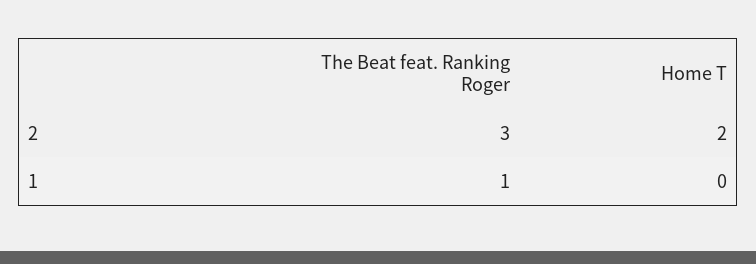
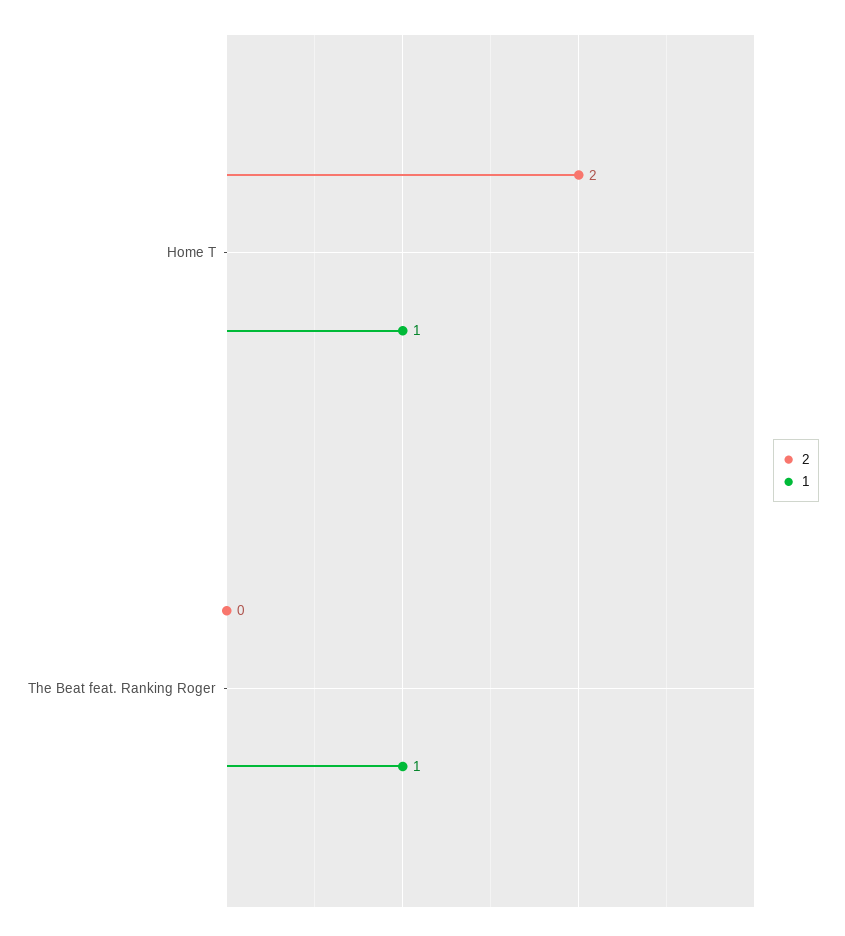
  {
    "2": {
-     "The Beat feat. Ranking Roger": 3,
+     "The Beat feat. Ranking Roger": 0,
      "Home T": 2
    },
    "1": {
      "The Beat feat. Ranking Roger": 1,
-     "Home T": 0
+     "Home T": 1
    }
  }

